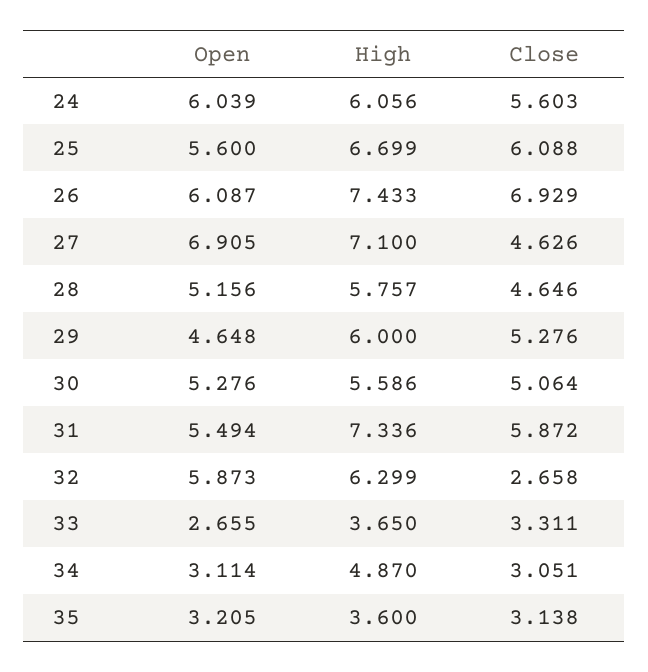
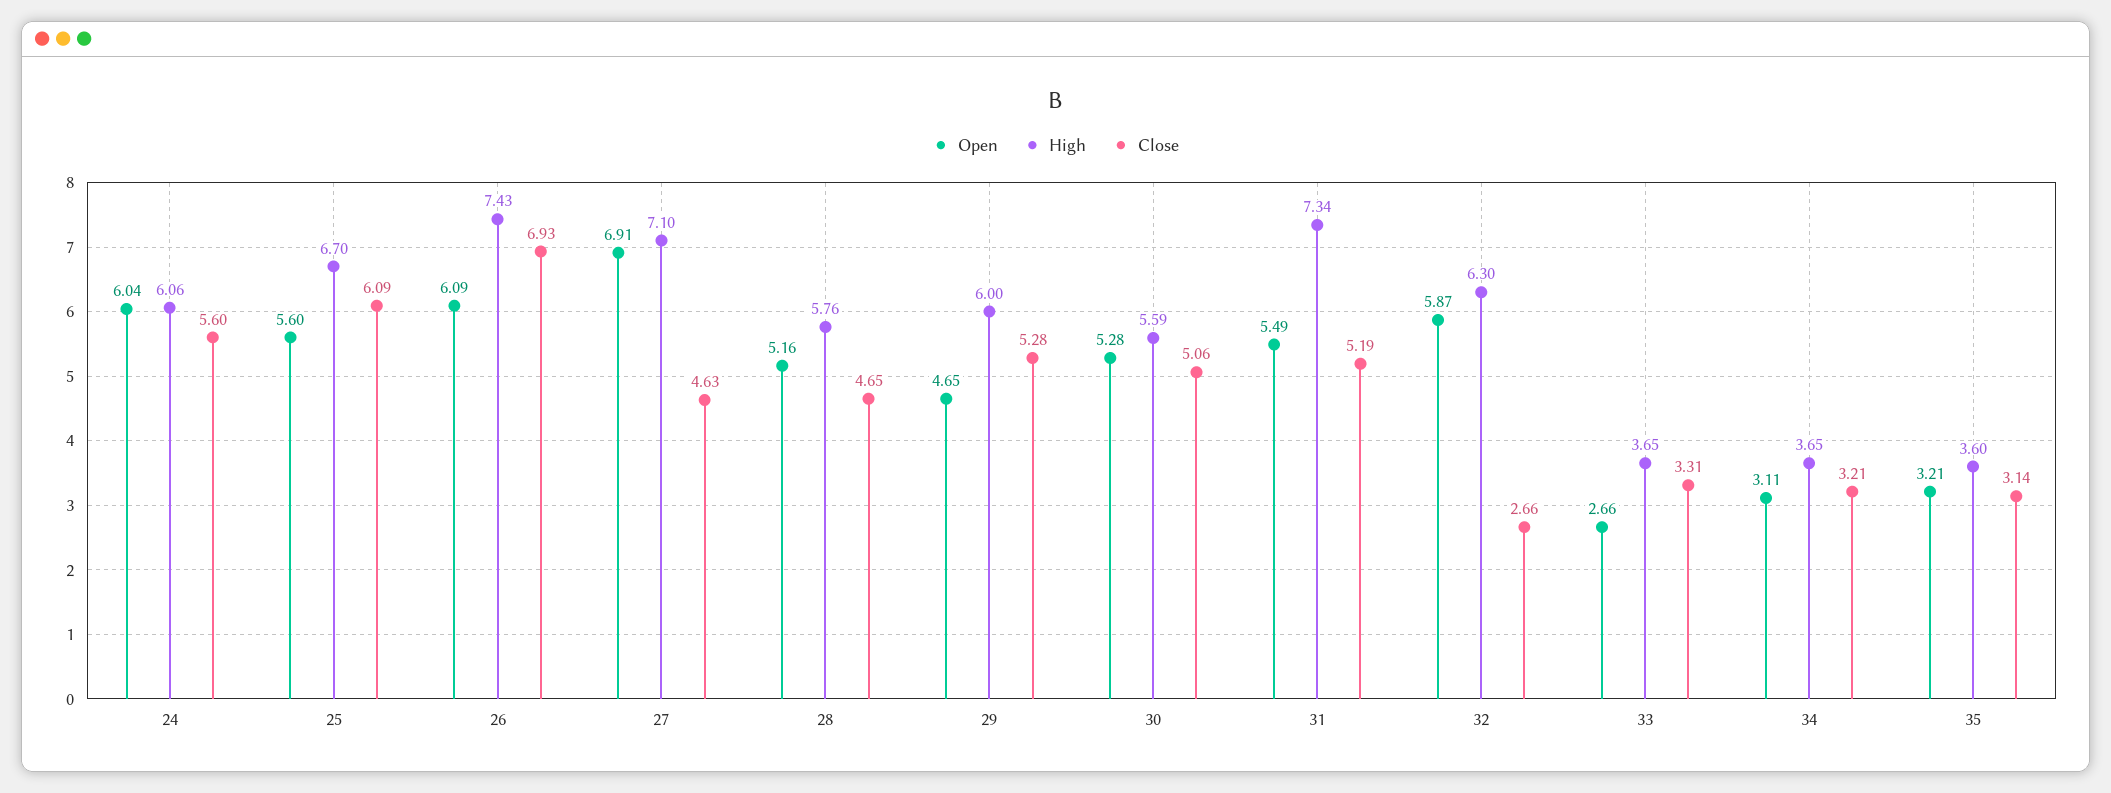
  {
    "Open": {
      "24": 6.039,
      "25": 5.6,
      "26": 6.087,
      "27": 6.905,
      "28": 5.156,
      "29": 4.648,
      "30": 5.276,
      "31": 5.494,
      "32": 5.873,
      "33": 2.655,
      "34": 3.114,
      "35": 3.205
    },
    "High": {
      "24": 6.056,
      "25": 6.699,
      "26": 7.433,
      "27": 7.1,
      "28": 5.757,
      "29": 6,
      "30": 5.586,
      "31": 7.336,
      "32": 6.299,
      "33": 3.65,
-     "34": 4.87,
+     "34": 3.65,
      "35": 3.6
    },
    "Close": {
      "24": 5.603,
      "25": 6.088,
      "26": 6.929,
      "27": 4.626,
      "28": 4.646,
      "29": 5.276,
      "30": 5.064,
-     "31": 5.872,
+     "31": 5.19,
      "32": 2.658,
      "33": 3.311,
-     "34": 3.051,
+     "34": 3.21,
      "35": 3.138
    }
  }

